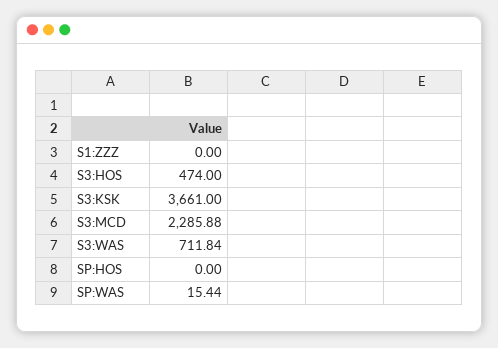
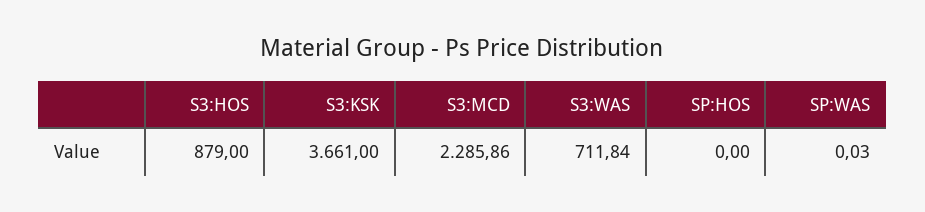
  {
-   "S1:ZZZ": 0,
-   "S3:HOS": 474,
+   "S3:HOS": 879,
    "S3:KSK": 3661,
-   "S3:MCD": 2285.88,
+   "S3:MCD": 2285.86,
    "S3:WAS": 711.84,
    "SP:HOS": 0,
-   "SP:WAS": 15.44
+   "SP:WAS": 0.03
  }

